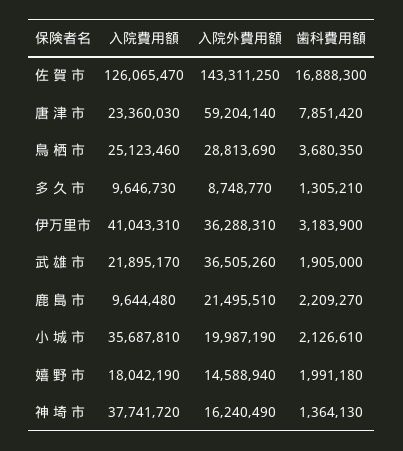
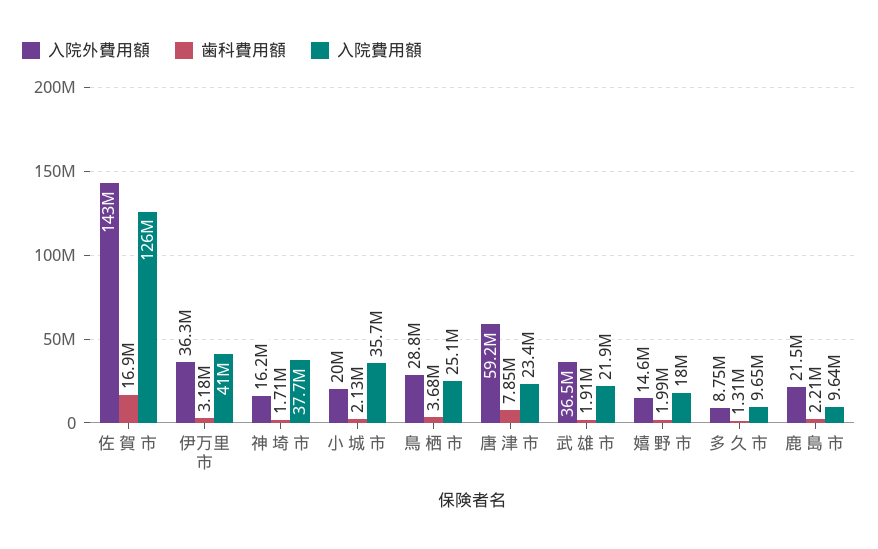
  {
    "入院費用額": {
      "佐 賀 市": 126065470,
      "唐 津 市": 23360030,
      "鳥 栖 市": 25123460,
      "多 久 市": 9646730,
      "伊万里市": 41043310,
      "武 雄 市": 21895170,
      "鹿 島 市": 9644480,
      "小 城 市": 35687810,
      "嬉 野 市": 18042190,
      "神 埼 市": 37741720
    },
    "入院外費用額": {
      "佐 賀 市": 143311250,
      "唐 津 市": 59204140,
      "鳥 栖 市": 28813690,
      "多 久 市": 8748770,
      "伊万里市": 36288310,
      "武 雄 市": 36505260,
      "鹿 島 市": 21495510,
      "小 城 市": 19987190,
      "嬉 野 市": 14588940,
      "神 埼 市": 16240490
    },
    "歯科費用額": {
      "佐 賀 市": 16888300,
      "唐 津 市": 7851420,
      "鳥 栖 市": 3680350,
      "多 久 市": 1305210,
      "伊万里市": 3183900,
      "武 雄 市": 1905000,
      "鹿 島 市": 2209270,
      "小 城 市": 2126610,
      "嬉 野 市": 1991180,
-     "神 埼 市": 1364130
+     "神 埼 市": 1710000
    }
  }

